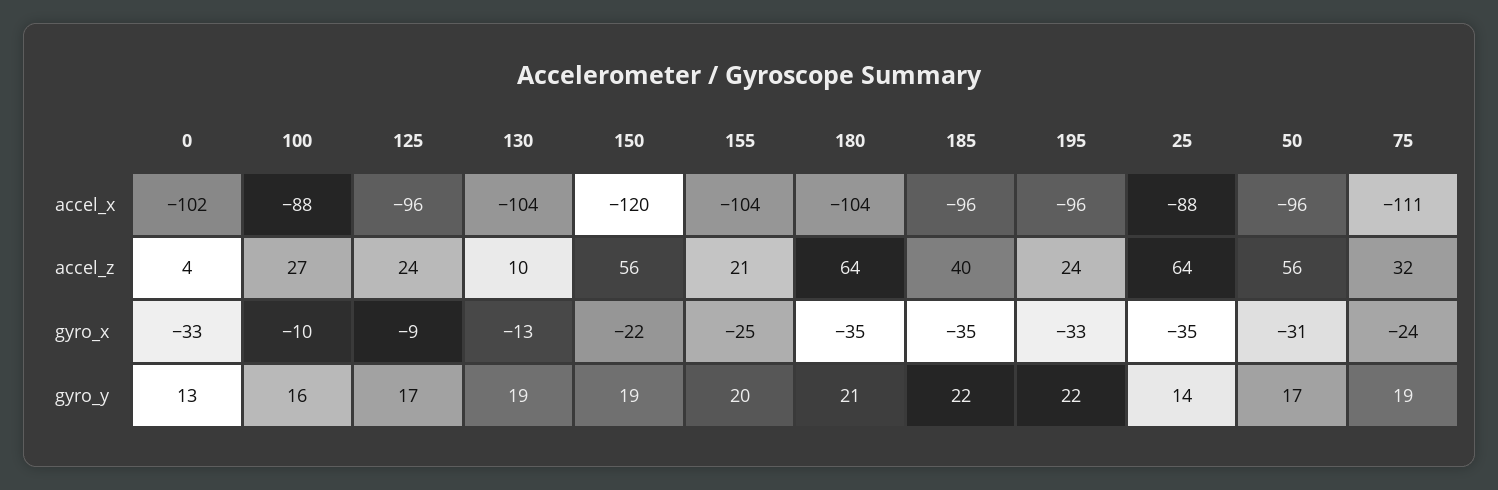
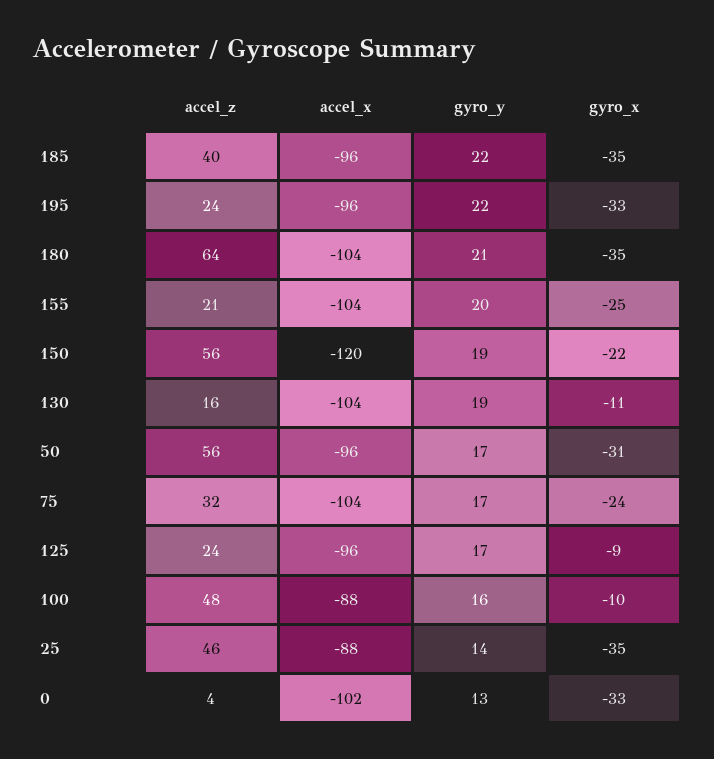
  {
    "0": {
      "accel_x": -102,
      "accel_z": 4,
      "gyro_x": -33,
      "gyro_y": 13
    },
    "100": {
      "accel_x": -88,
-     "accel_z": 27,
+     "accel_z": 48,
      "gyro_x": -10,
      "gyro_y": 16
    },
    "125": {
      "accel_x": -96,
      "accel_z": 24,
      "gyro_x": -9,
      "gyro_y": 17
    },
    "130": {
      "accel_x": -104,
-     "accel_z": 10,
+     "accel_z": 16,
-     "gyro_x": -13,
+     "gyro_x": -11,
      "gyro_y": 19
    },
    "150": {
      "accel_x": -120,
      "accel_z": 56,
      "gyro_x": -22,
      "gyro_y": 19
    },
    "155": {
      "accel_x": -104,
      "accel_z": 21,
      "gyro_x": -25,
      "gyro_y": 20
    },
    "180": {
      "accel_x": -104,
      "accel_z": 64,
      "gyro_x": -35,
      "gyro_y": 21
    },
    "185": {
      "accel_x": -96,
      "accel_z": 40,
      "gyro_x": -35,
      "gyro_y": 22
    },
    "195": {
      "accel_x": -96,
      "accel_z": 24,
      "gyro_x": -33,
      "gyro_y": 22
    },
    "25": {
      "accel_x": -88,
-     "accel_z": 64,
+     "accel_z": 46,
      "gyro_x": -35,
      "gyro_y": 14
    },
    "50": {
      "accel_x": -96,
      "accel_z": 56,
      "gyro_x": -31,
      "gyro_y": 17
    },
    "75": {
-     "accel_x": -111,
+     "accel_x": -104,
      "accel_z": 32,
      "gyro_x": -24,
-     "gyro_y": 19
+     "gyro_y": 17
    }
  }

